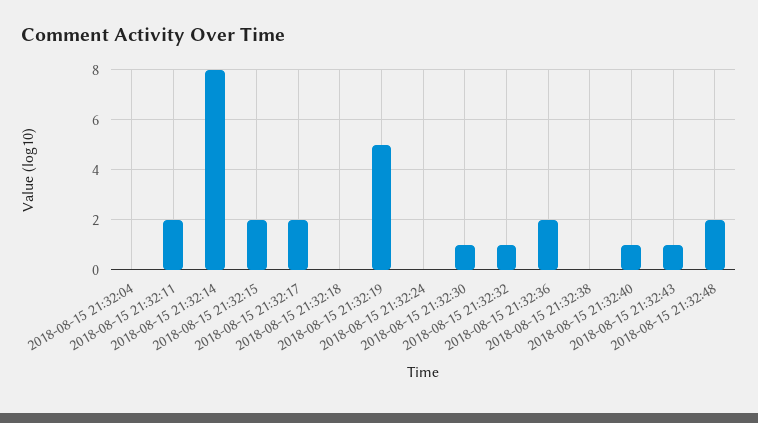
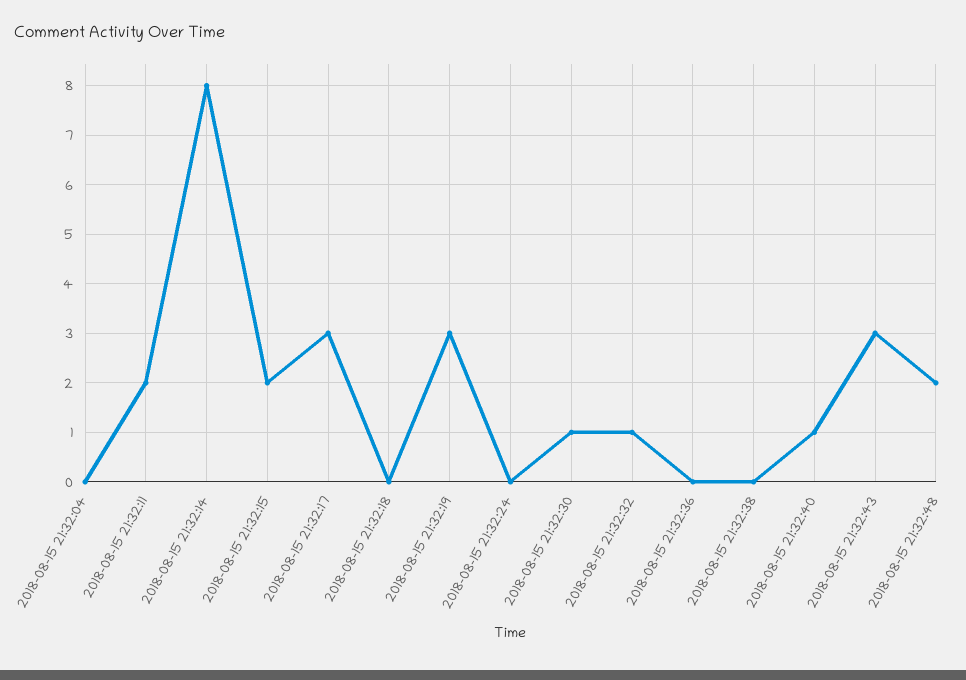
  {
    "2018-08-15 21:32:04": 0,
    "2018-08-15 21:32:11": 2,
    "2018-08-15 21:32:14": 8,
    "2018-08-15 21:32:15": 2,
-   "2018-08-15 21:32:17": 2,
+   "2018-08-15 21:32:17": 3,
    "2018-08-15 21:32:18": 0,
-   "2018-08-15 21:32:19": 5,
+   "2018-08-15 21:32:19": 3,
    "2018-08-15 21:32:24": 0,
    "2018-08-15 21:32:30": 1,
    "2018-08-15 21:32:32": 1,
-   "2018-08-15 21:32:36": 2,
+   "2018-08-15 21:32:36": 0,
    "2018-08-15 21:32:38": 0,
    "2018-08-15 21:32:40": 1,
-   "2018-08-15 21:32:43": 1,
+   "2018-08-15 21:32:43": 3,
    "2018-08-15 21:32:48": 2
  }

